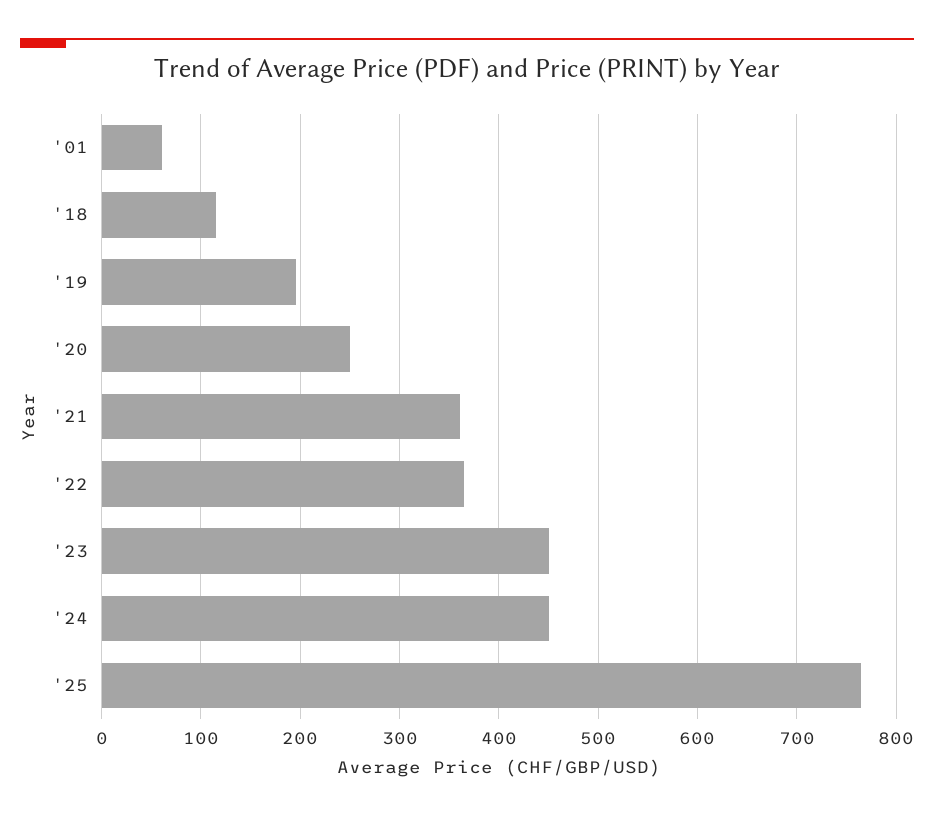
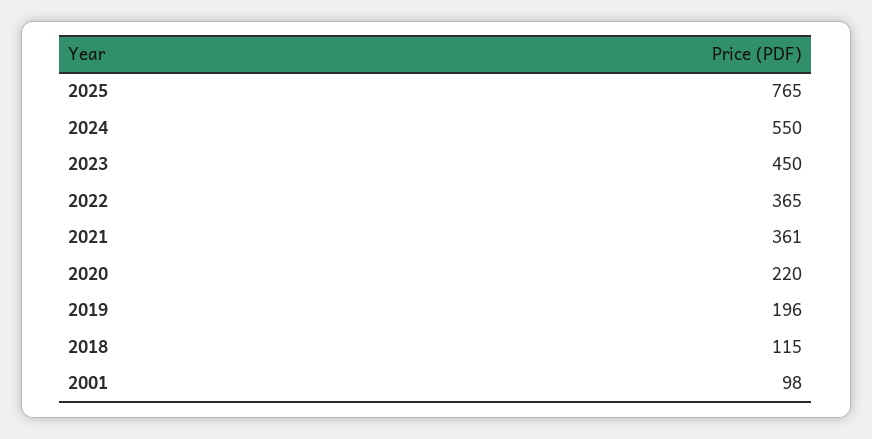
  {
-   "'01": 60,
+   "'01": 98,
    "'18": 115,
    "'19": 196,
-   "'20": 250,
+   "'20": 220,
    "'21": 361,
    "'22": 365,
    "'23": 450,
-   "'24": 450,
+   "'24": 550,
    "'25": 765
  }

